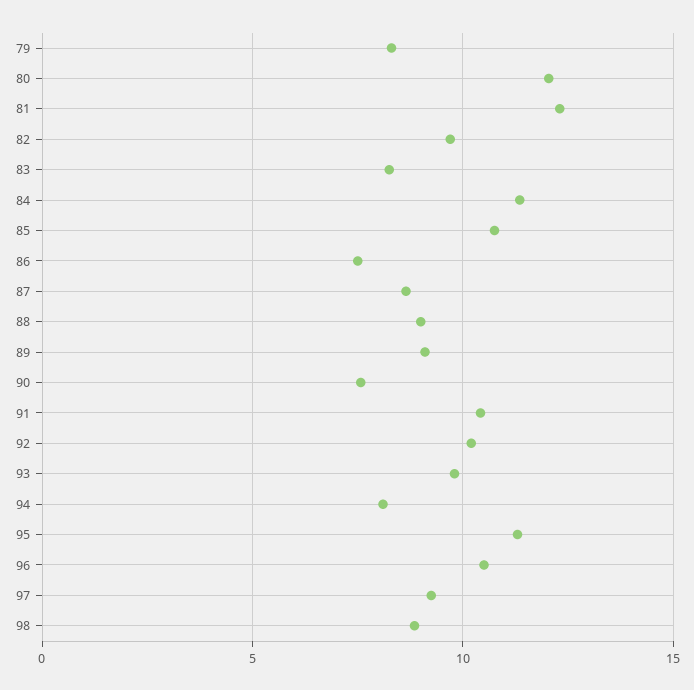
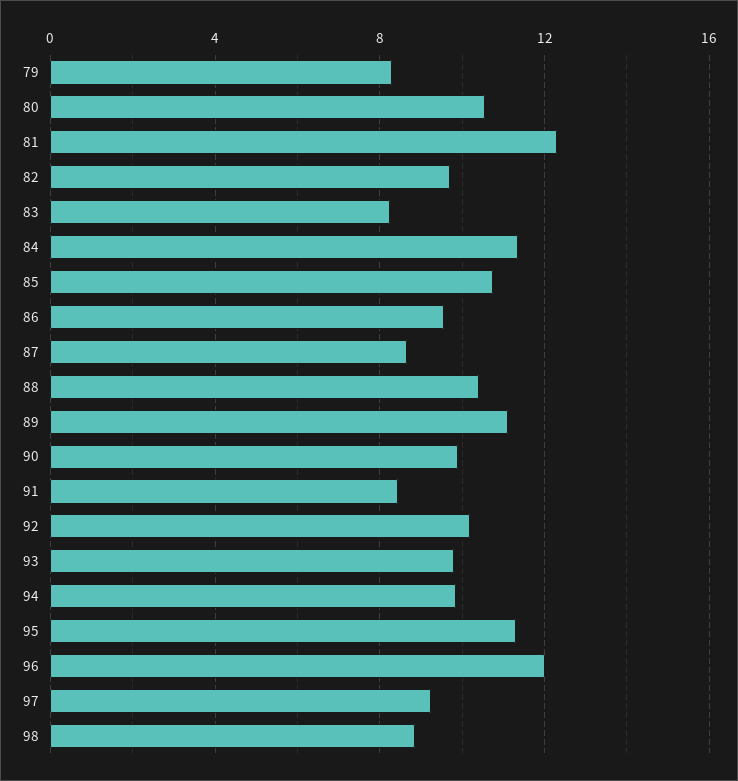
  {
    "79": 8.5,
-   "80": 12,
+   "80": 10.5,
    "81": 12.5,
    "82": 9.5,
    "83": 8.5,
    "84": 11.5,
    "85": 11,
-   "86": 7.5,
+   "86": 9.5,
    "87": 8.5,
-   "88": 9,
+   "88": 10.5,
-   "89": 9,
+   "89": 11,
-   "90": 7.5,
+   "90": 10,
-   "91": 10.5,
+   "91": 8.5,
    "92": 10,
    "93": 10,
-   "94": 8,
+   "94": 10,
    "95": 11.5,
-   "96": 10.5,
+   "96": 12,
    "97": 9.5,
    "98": 9
  }

